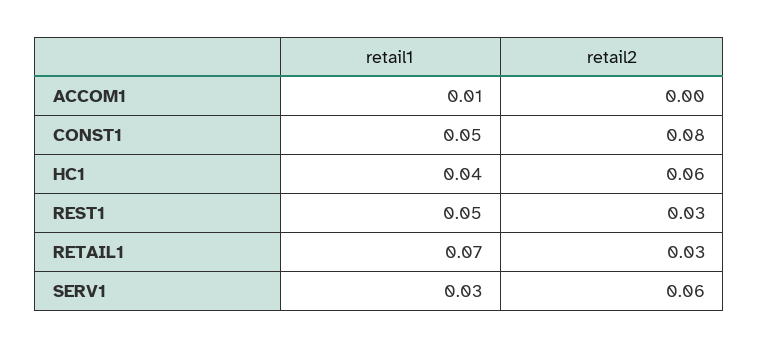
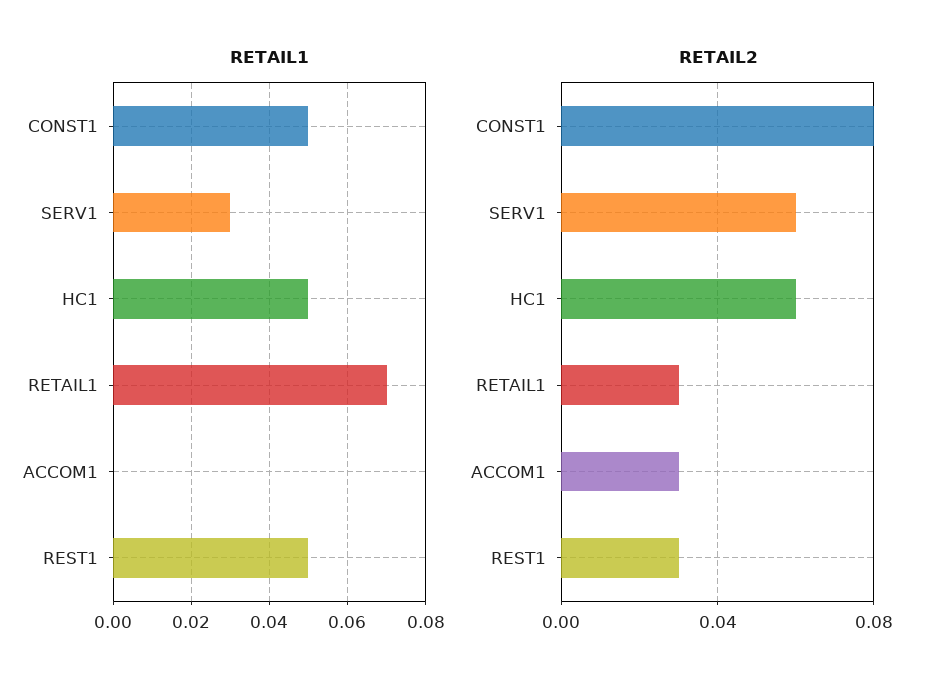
  {
    "retail1": {
-     "ACCOM1": 0.01,
+     "ACCOM1": 0,
      "CONST1": 0.05,
-     "HC1": 0.04,
+     "HC1": 0.05,
      "REST1": 0.05,
      "RETAIL1": 0.07,
      "SERV1": 0.03
    },
    "retail2": {
-     "ACCOM1": 0,
+     "ACCOM1": 0.03,
      "CONST1": 0.08,
      "HC1": 0.06,
      "REST1": 0.03,
      "RETAIL1": 0.03,
      "SERV1": 0.06
    }
  }

